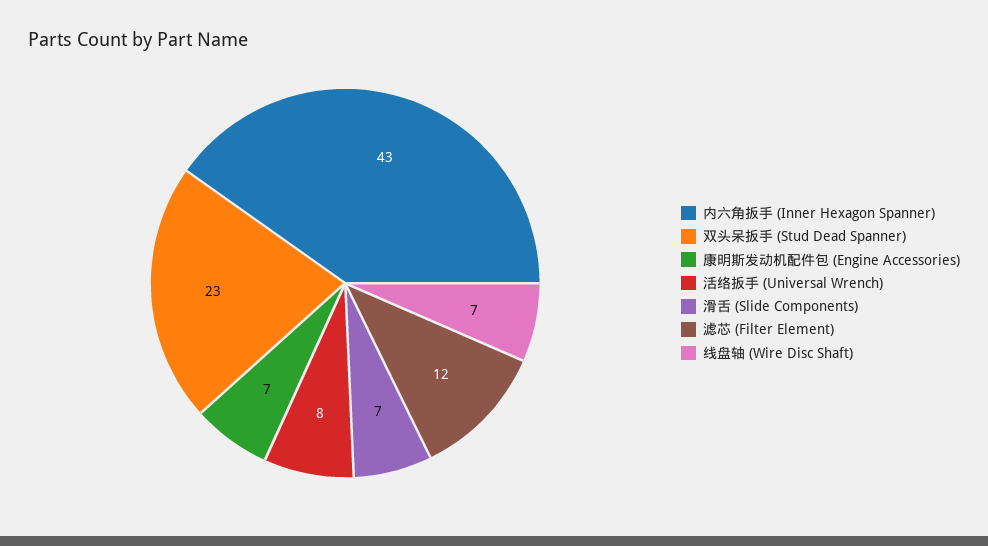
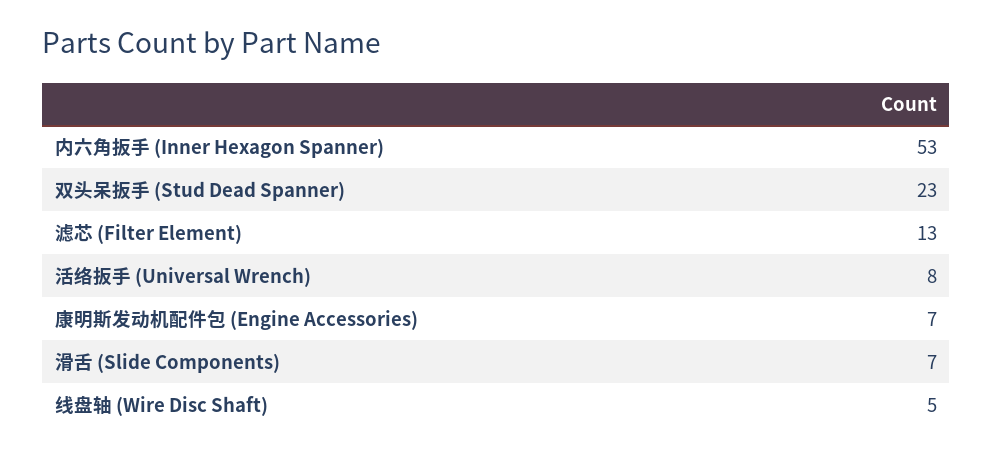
  {
-   "内六角扳手 (Inner Hexagon Spanner)": 43,
+   "内六角扳手 (Inner Hexagon Spanner)": 53,
    "双头呆扳手 (Stud Dead Spanner)": 23,
    "康明斯发动机配件包 (Engine Accessories)": 7,
    "活络扳手 (Universal Wrench)": 8,
    "滑舌 (Slide Components)": 7,
-   "滤芯 (Filter Element)": 12,
+   "滤芯 (Filter Element)": 13,
-   "线盘轴 (Wire Disc Shaft)": 7
+   "线盘轴 (Wire Disc Shaft)": 5
  }

